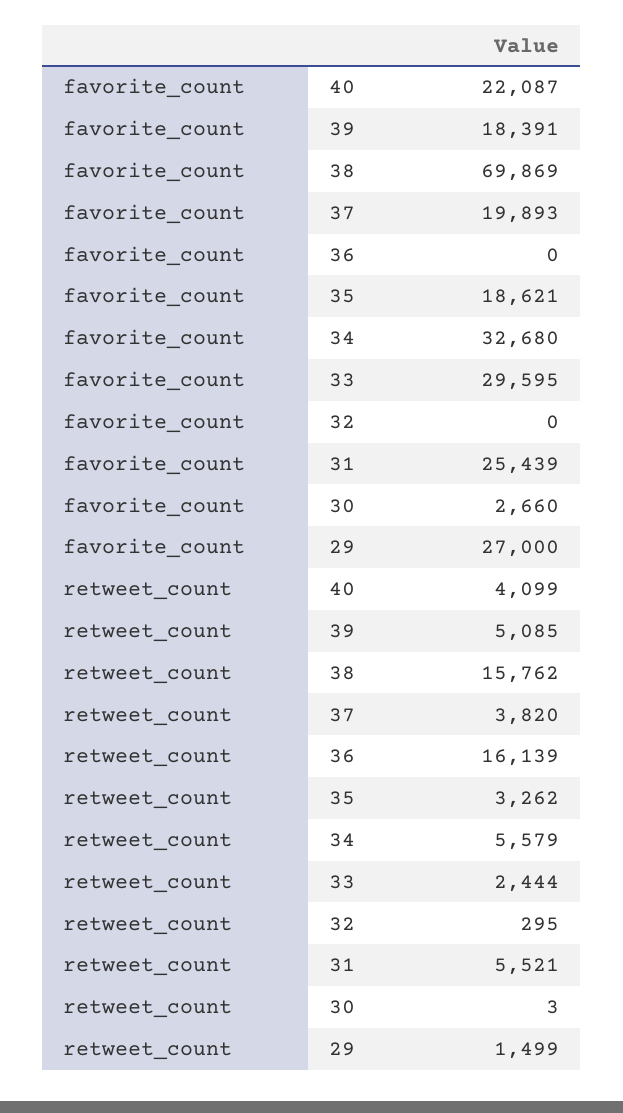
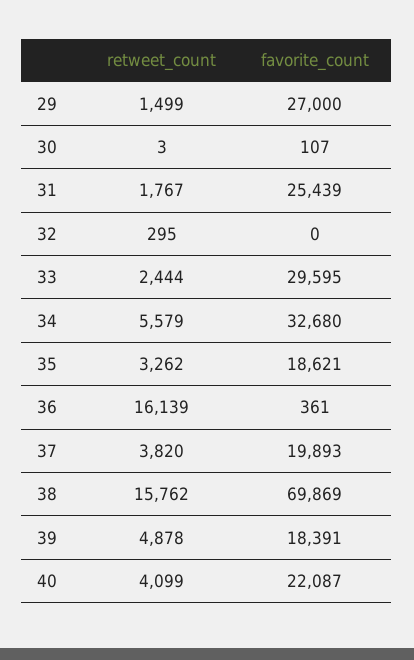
  {
    "favorite_count": {
      "40": 22087,
      "39": 18391,
      "38": 69869,
      "37": 19893,
-     "36": 0,
+     "36": 361,
      "35": 18621,
      "34": 32680,
      "33": 29595,
      "32": 0,
      "31": 25439,
-     "30": 2660,
+     "30": 107,
      "29": 27000
    },
    "retweet_count": {
      "40": 4099,
-     "39": 5085,
+     "39": 4878,
      "38": 15762,
      "37": 3820,
      "36": 16139,
      "35": 3262,
      "34": 5579,
      "33": 2444,
      "32": 295,
-     "31": 5521,
+     "31": 1767,
      "30": 3,
      "29": 1499
    }
  }

